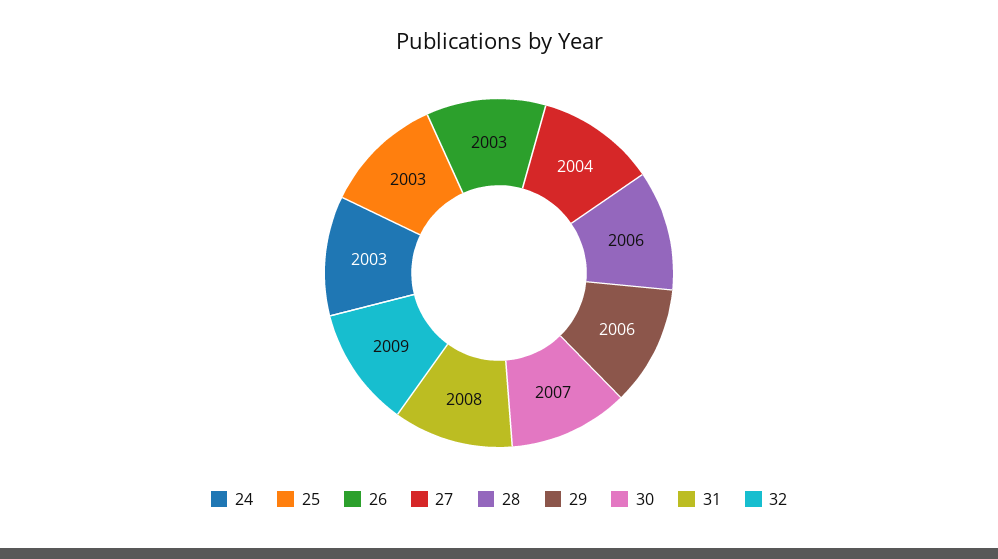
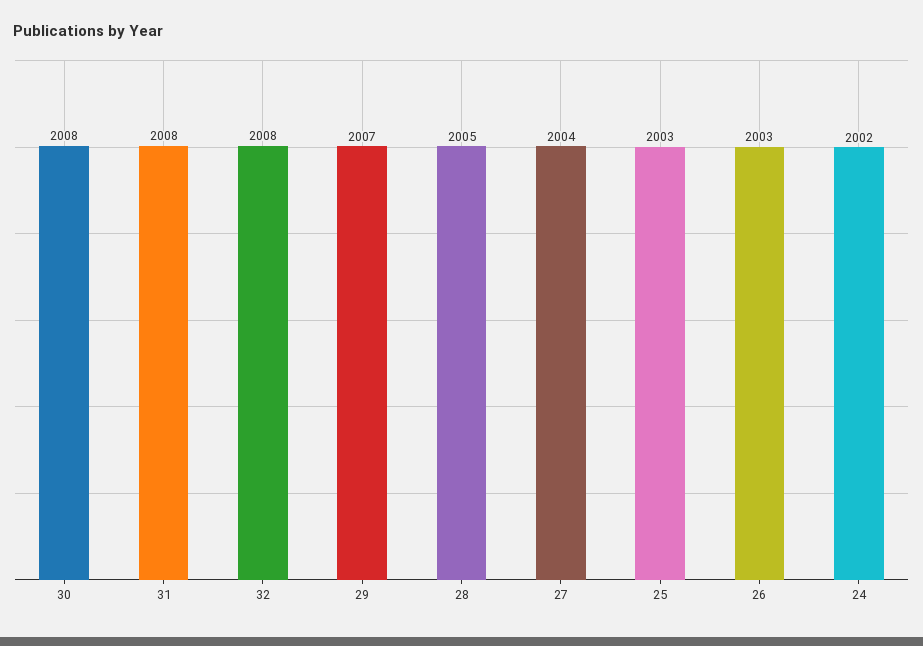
  {
-   "24": 2003,
+   "24": 2002,
    "25": 2003,
    "26": 2003,
    "27": 2004,
-   "28": 2006,
+   "28": 2005,
-   "29": 2006,
+   "29": 2007,
-   "30": 2007,
+   "30": 2008,
    "31": 2008,
-   "32": 2009
+   "32": 2008
  }

